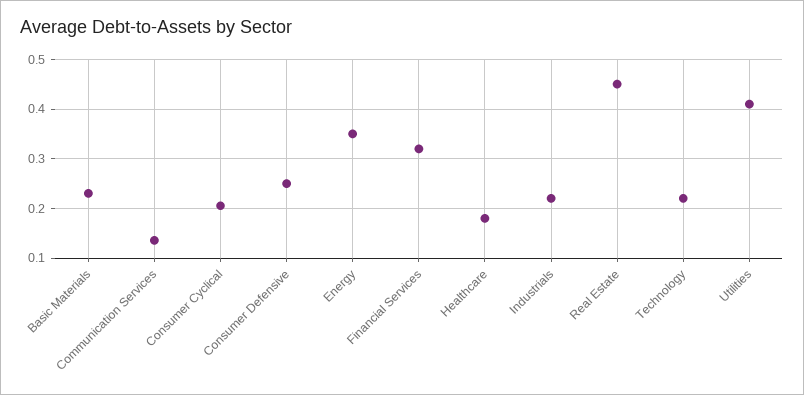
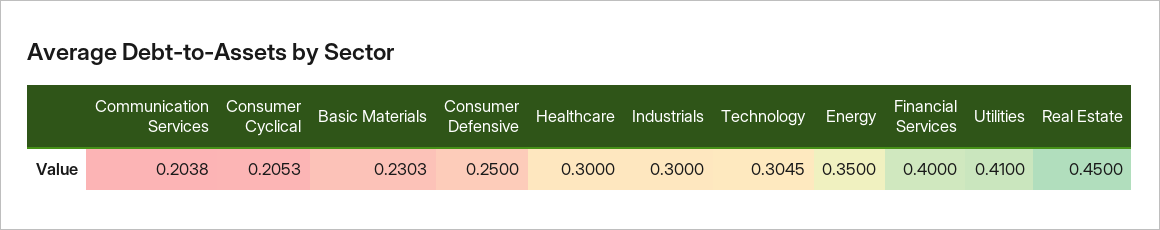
  {
    "Basic Materials": 0.2303,
-   "Communication Services": 0.14,
+   "Communication Services": 0.2038,
    "Consumer Cyclical": 0.2053,
    "Consumer Defensive": 0.25,
    "Energy": 0.35,
-   "Financial Services": 0.32,
+   "Financial Services": 0.4,
-   "Healthcare": 0.18,
+   "Healthcare": 0.3,
-   "Industrials": 0.22,
+   "Industrials": 0.3,
    "Real Estate": 0.45,
-   "Technology": 0.22,
+   "Technology": 0.3045,
    "Utilities": 0.41
  }

